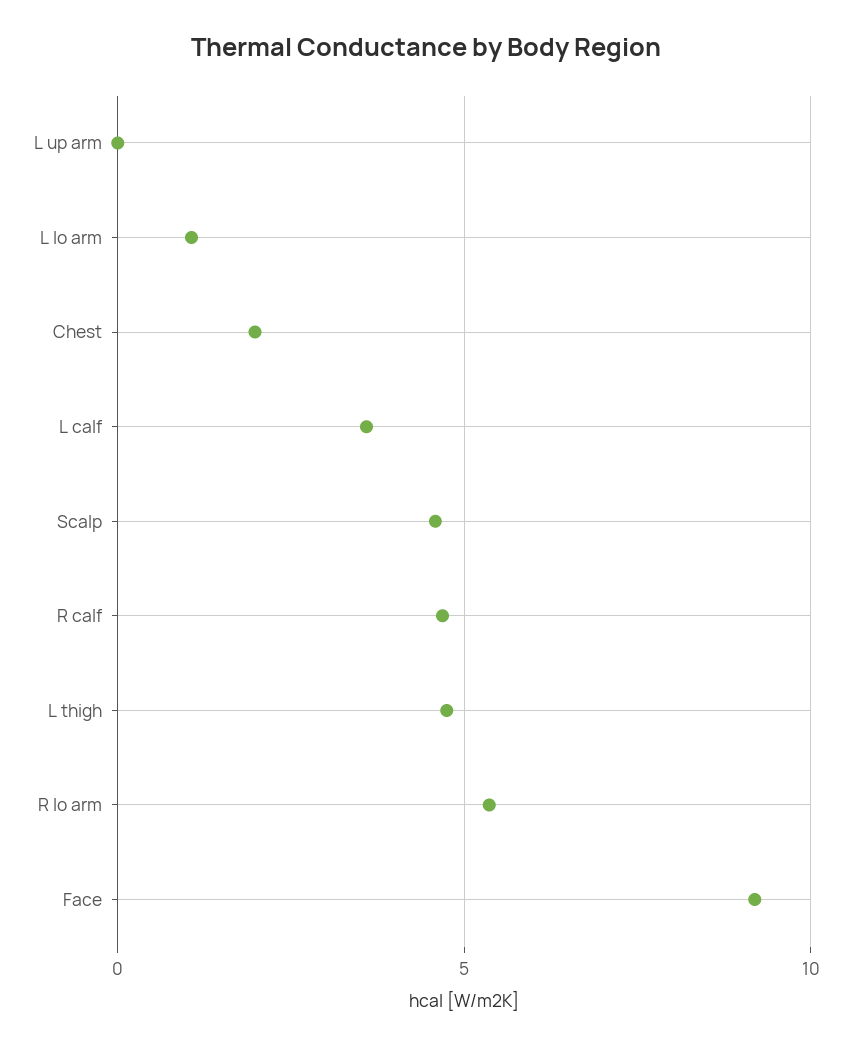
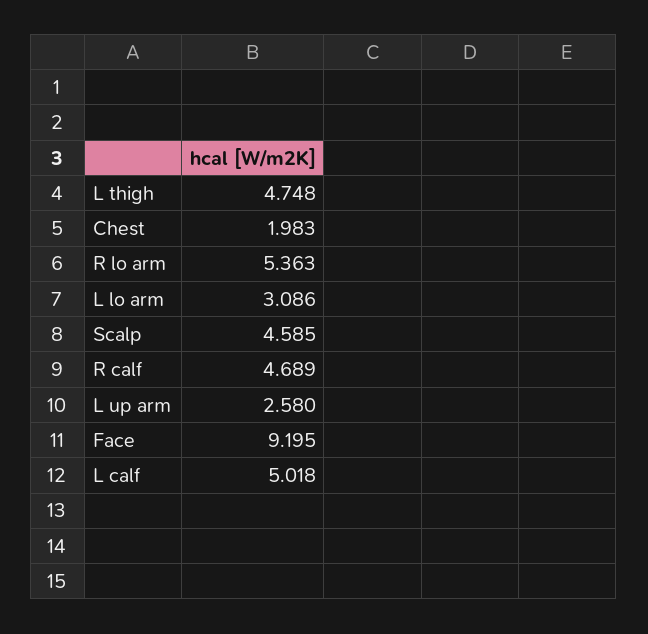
  {
-   "L up arm": 0,
+   "L up arm": 2.58,
-   "L lo arm": 1,
+   "L lo arm": 3.086,
    "Chest": 1.983,
-   "L calf": 3.5,
+   "L calf": 5.018,
    "Scalp": 4.585,
    "R calf": 4.689,
    "L thigh": 4.748,
    "R lo arm": 5.363,
    "Face": 9.195
  }

